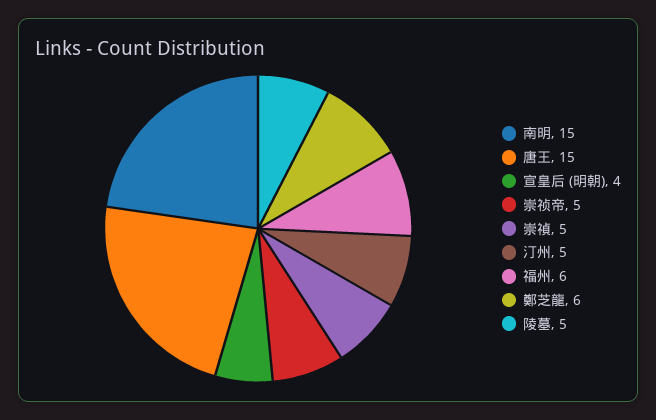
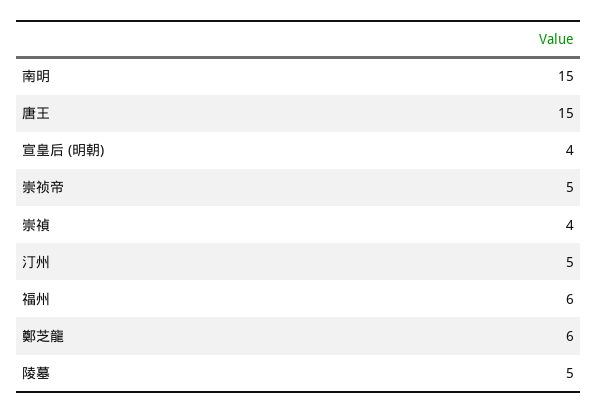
  {
    "南明": 15,
    "唐王": 15,
    "宣皇后 (明朝)": 4,
    "崇祯帝": 5,
-   "崇禎": 5,
+   "崇禎": 4,
    "汀州": 5,
    "福州": 6,
    "鄭芝龍": 6,
    "陵墓": 5
  }

